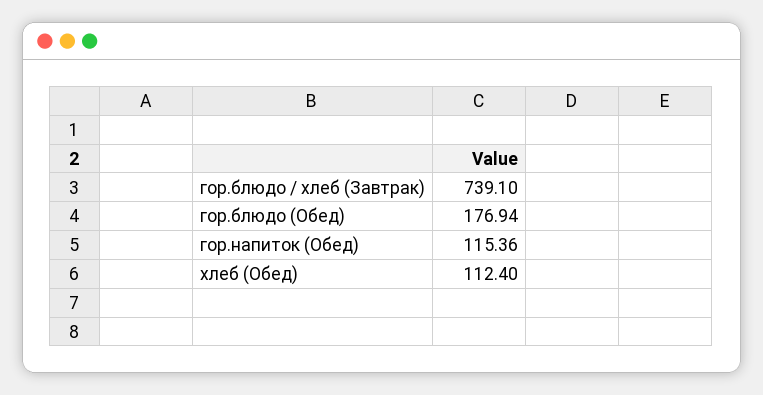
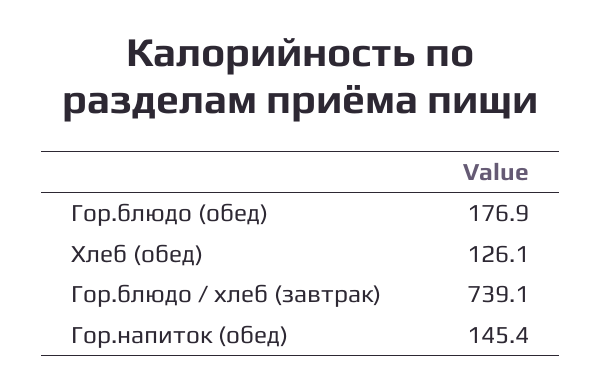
  {
    "гор.блюдо / хлеб (Завтрак)": 739.1,
    "гор.блюдо (Обед)": 176.94,
-   "гор.напиток (Обед)": 115.36,
+   "гор.напиток (Обед)": 145.4,
-   "хлеб (Обед)": 112.4
+   "хлеб (Обед)": 126.1
  }

